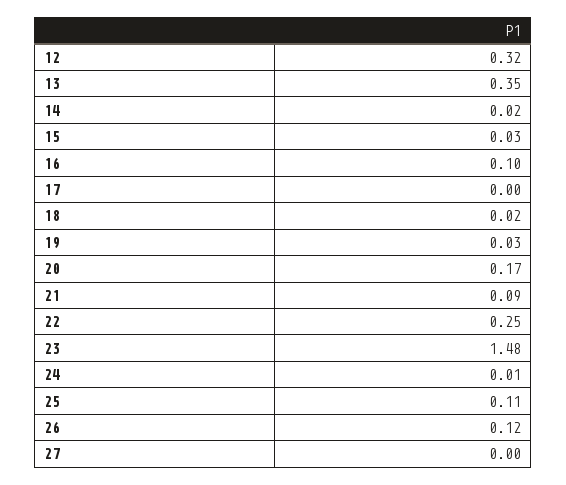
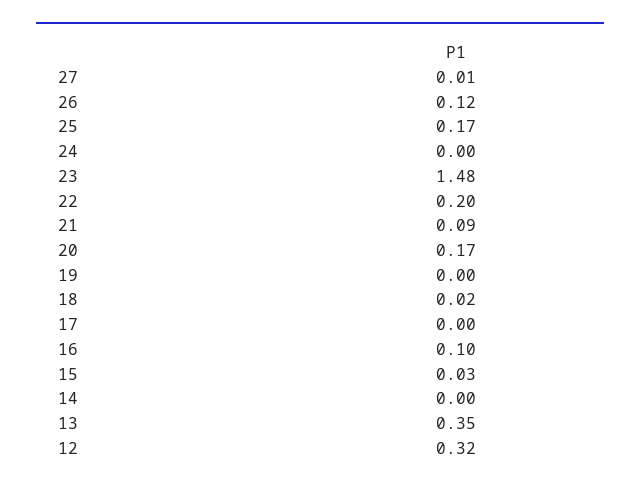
  {
    "12": 0.32,
    "13": 0.35,
-   "14": 0.02,
+   "14": 0,
    "15": 0.03,
    "16": 0.1,
    "17": 0,
    "18": 0.02,
-   "19": 0.03,
+   "19": 0,
    "20": 0.17,
    "21": 0.09,
-   "22": 0.25,
+   "22": 0.2,
    "23": 1.48,
-   "24": 0.01,
+   "24": 0,
-   "25": 0.11,
+   "25": 0.17,
    "26": 0.12,
-   "27": 0
+   "27": 0.01
  }

